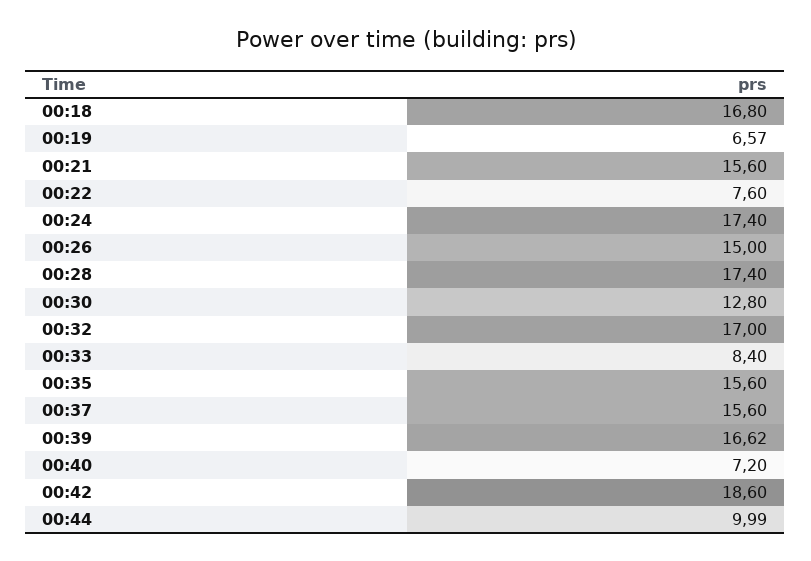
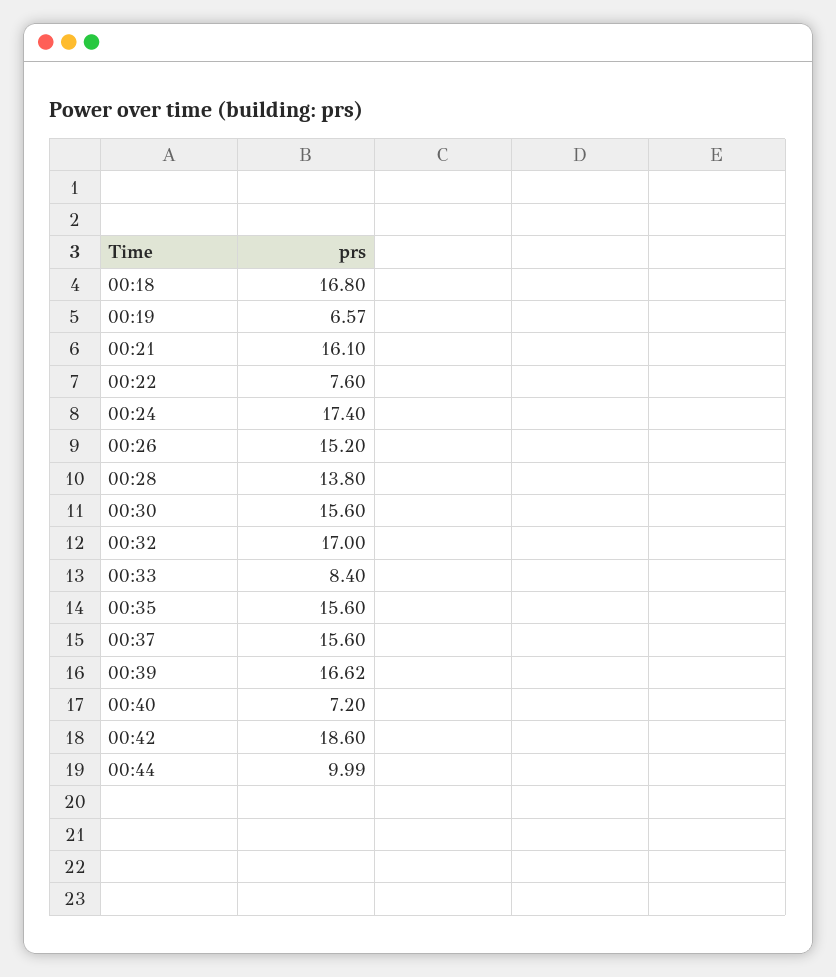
  {
    "00:18": 16.8,
    "00:19": 6.57,
-   "00:21": 15.6,
+   "00:21": 16.1,
    "00:22": 7.6,
    "00:24": 17.4,
-   "00:26": 15,
+   "00:26": 15.2,
-   "00:28": 17.4,
+   "00:28": 13.8,
-   "00:30": 12.8,
+   "00:30": 15.6,
    "00:32": 17,
    "00:33": 8.4,
    "00:35": 15.6,
    "00:37": 15.6,
    "00:39": 16.62,
    "00:40": 7.2,
    "00:42": 18.6,
    "00:44": 9.99
  }

